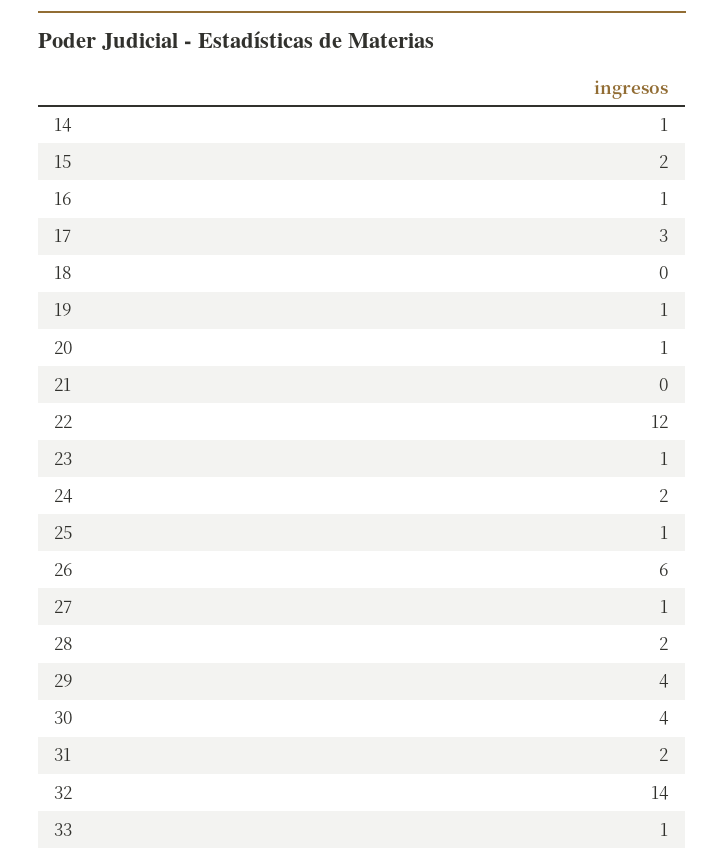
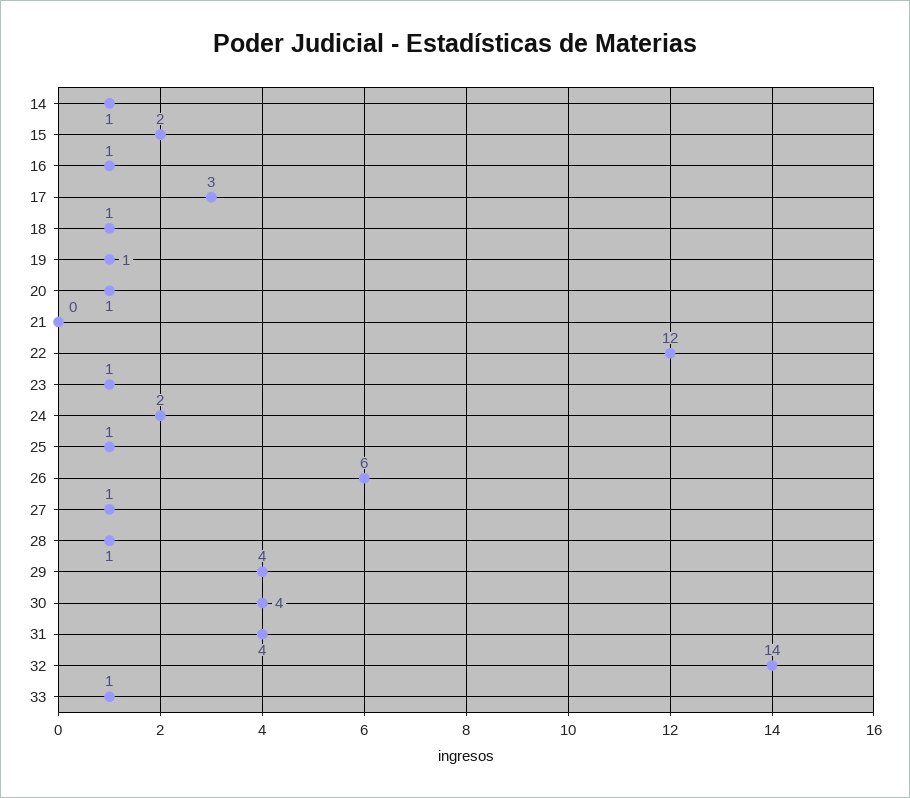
  {
    "14": 1,
    "15": 2,
    "16": 1,
    "17": 3,
-   "18": 0,
+   "18": 1,
    "19": 1,
    "20": 1,
    "21": 0,
    "22": 12,
    "23": 1,
    "24": 2,
    "25": 1,
    "26": 6,
    "27": 1,
-   "28": 2,
+   "28": 1,
    "29": 4,
    "30": 4,
-   "31": 2,
+   "31": 4,
    "32": 14,
    "33": 1
  }

